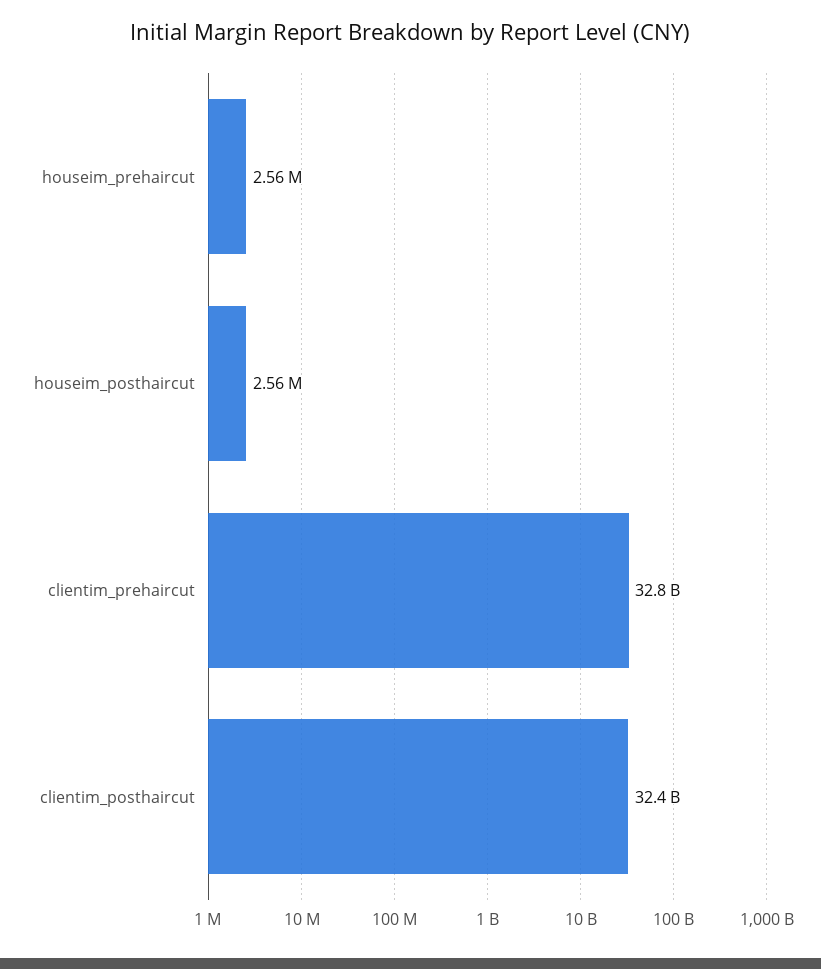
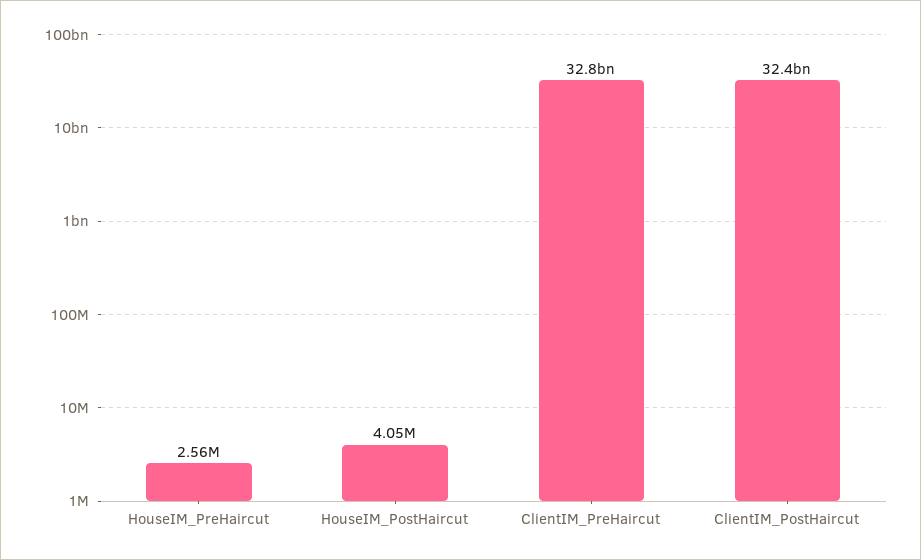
  {
    "houseim_prehaircut": 2560000,
-   "houseim_posthaircut": 2560000,
+   "houseim_posthaircut": 4050000,
    "clientim_prehaircut": 32800000000,
    "clientim_posthaircut": 32400000000
  }

